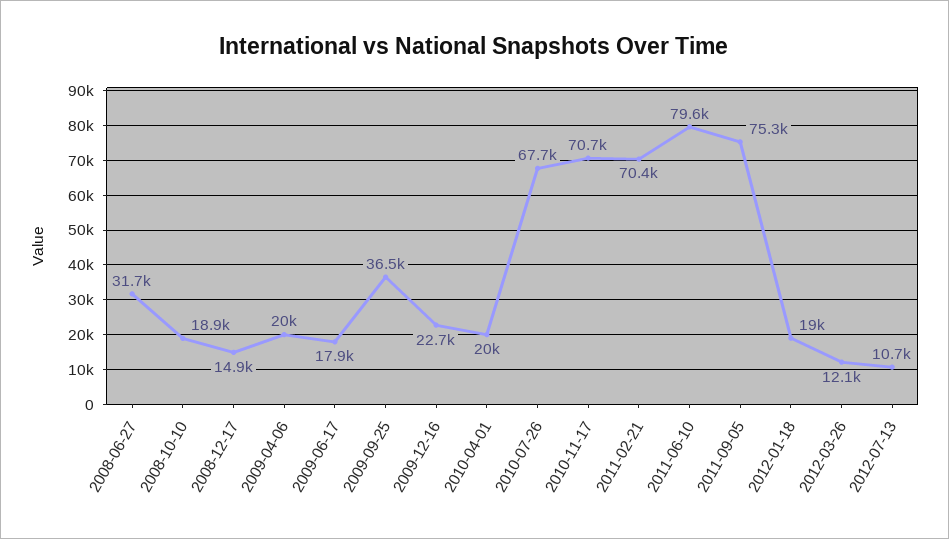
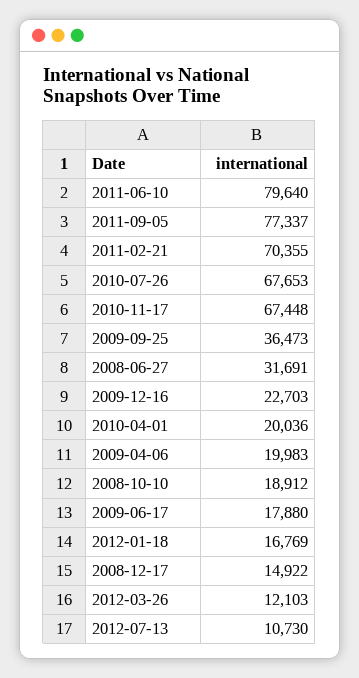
  {
    "2008-06-27": 31691,
    "2008-10-10": 18912,
    "2008-12-17": 14922,
    "2009-04-06": 19983,
    "2009-06-17": 17880,
    "2009-09-25": 36473,
    "2009-12-16": 22703,
    "2010-04-01": 20036,
    "2010-07-26": 67653,
-   "2010-11-17": 70700,
+   "2010-11-17": 67448,
    "2011-02-21": 70355,
    "2011-06-10": 79640,
-   "2011-09-05": 75300,
+   "2011-09-05": 77337,
-   "2012-01-18": 19000,
+   "2012-01-18": 16769,
    "2012-03-26": 12103,
    "2012-07-13": 10730
  }

